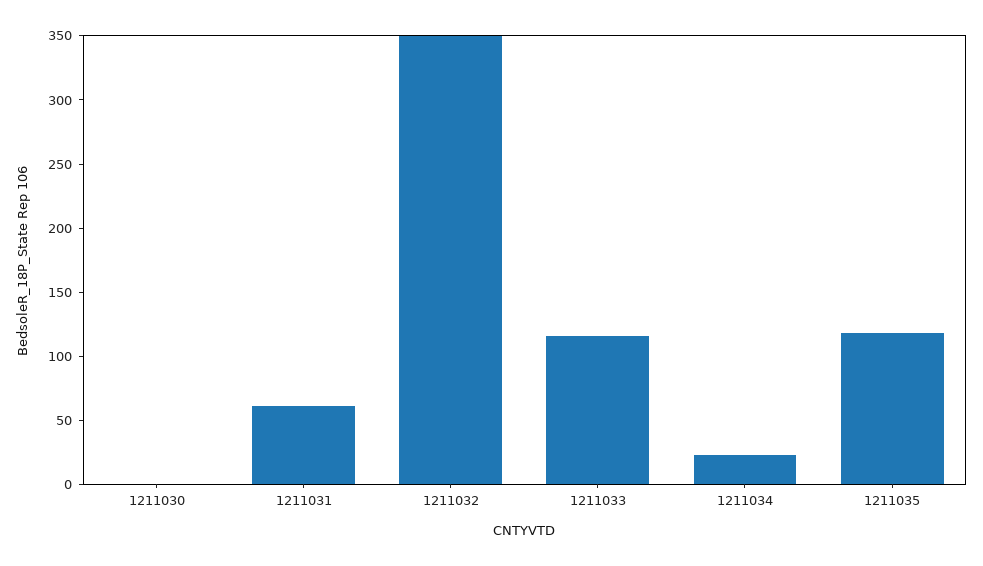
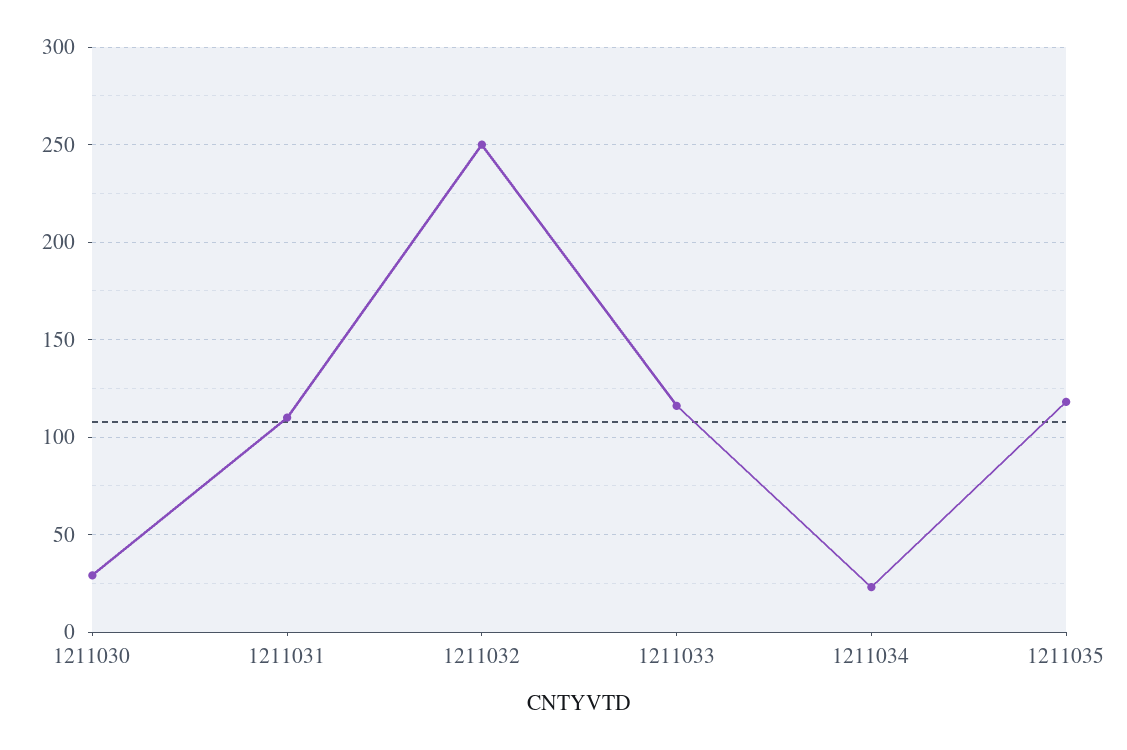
  {
-   "1211030": 0,
+   "1211030": 30,
-   "1211031": 60,
+   "1211031": 110,
-   "1211032": 350,
+   "1211032": 250,
    "1211033": 115,
    "1211034": 25,
    "1211035": 120
  }

